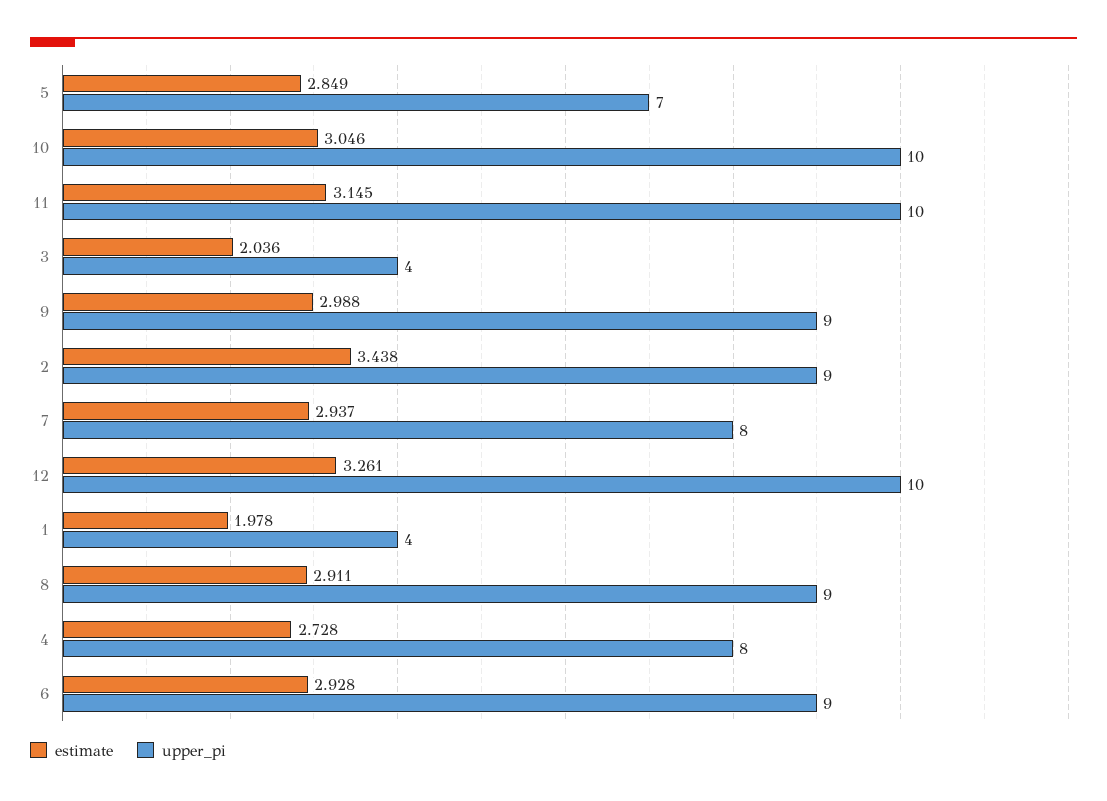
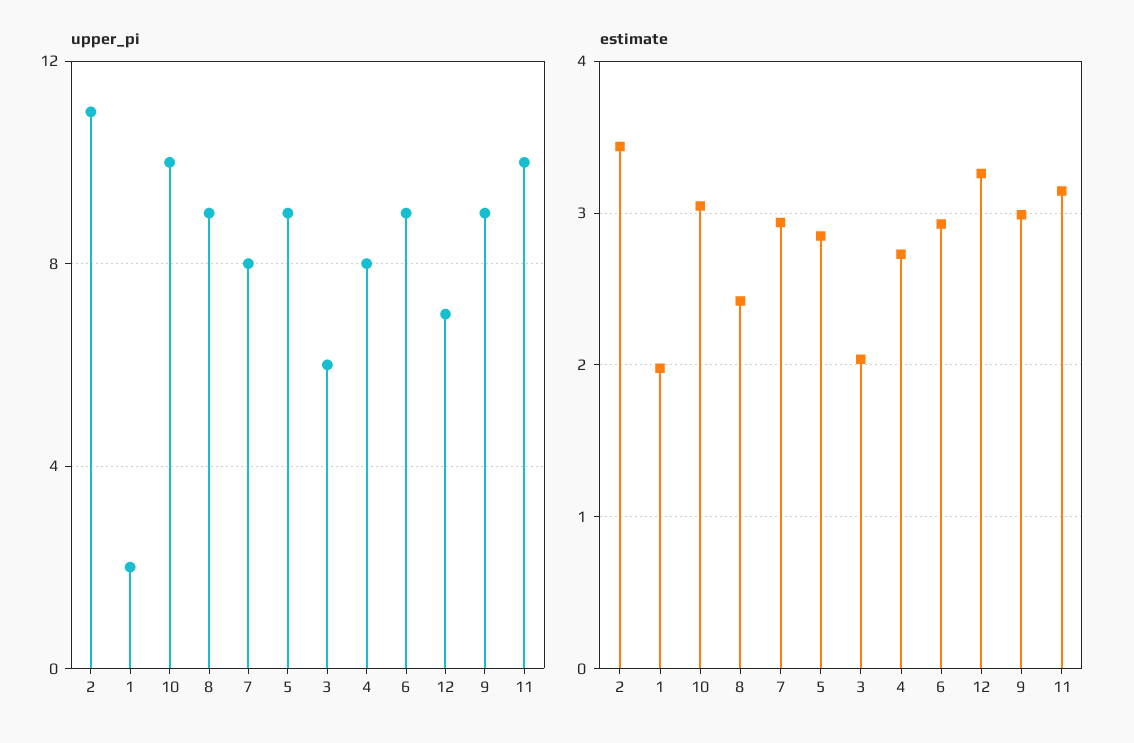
  {
    "estimate": {
      "5": 2.849,
      "10": 3.046,
      "11": 3.145,
      "3": 2.036,
      "9": 2.988,
      "2": 3.438,
      "7": 2.937,
      "12": 3.261,
      "1": 1.978,
-     "8": 2.911,
+     "8": 2.4,
      "4": 2.728,
      "6": 2.928
    },
    "upper_pi": {
-     "5": 7,
+     "5": 9,
      "10": 10,
      "11": 10,
-     "3": 4,
+     "3": 6,
      "9": 9,
-     "2": 9,
+     "2": 11,
      "7": 8,
-     "12": 10,
+     "12": 7,
-     "1": 4,
+     "1": 2,
      "8": 9,
      "4": 8,
      "6": 9
    }
  }

